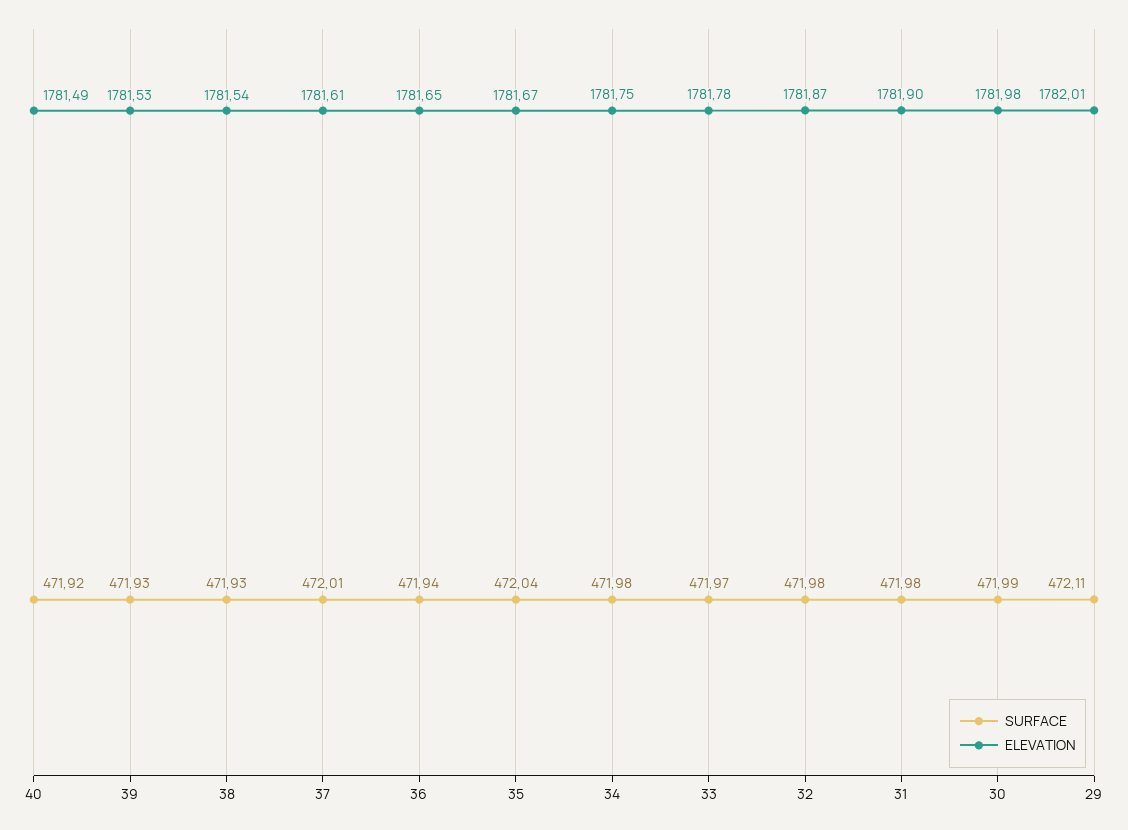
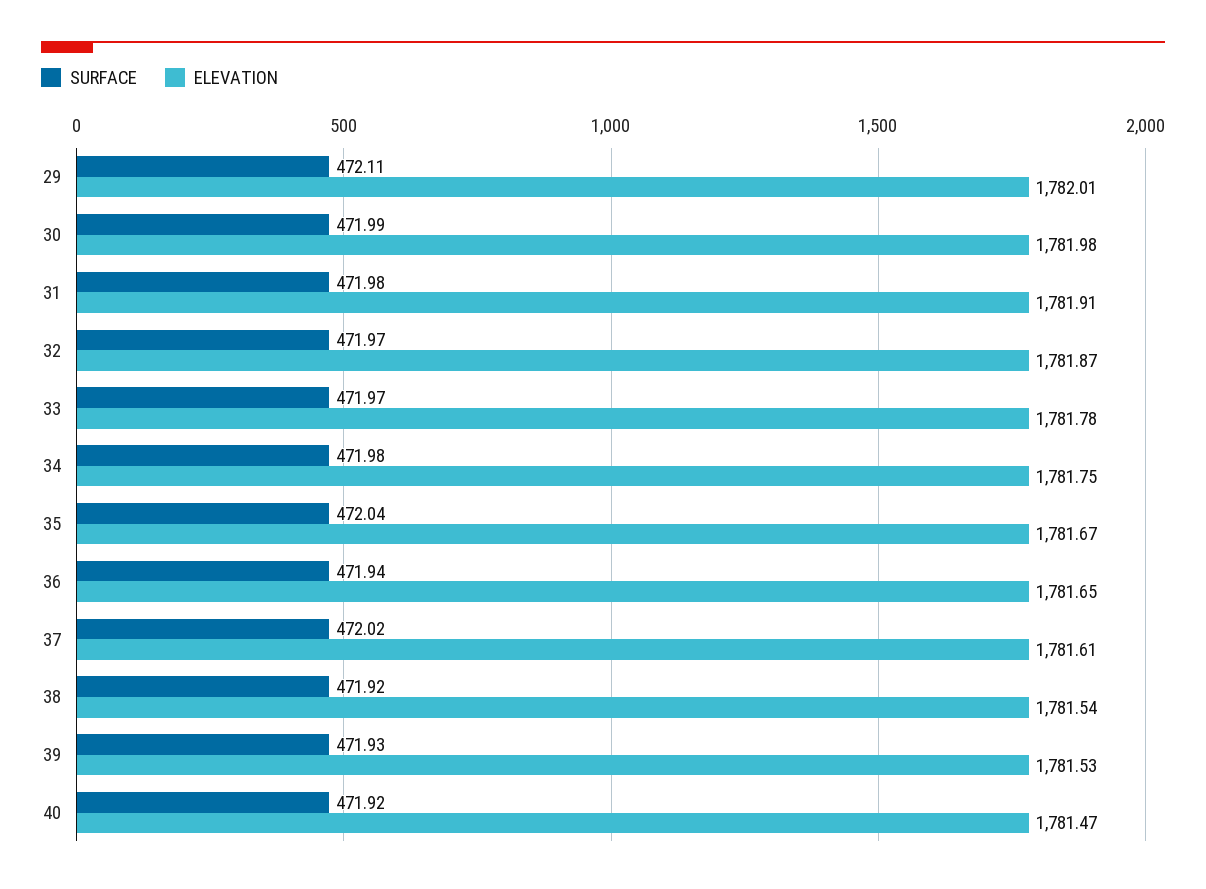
  {
    "SURFACE": {
      "40": 471.92,
      "39": 471.93,
-     "38": 471.93,
+     "38": 471.92,
-     "37": 472.01,
+     "37": 472.02,
      "36": 471.94,
      "35": 472.04,
      "34": 471.98,
      "33": 471.97,
-     "32": 471.98,
+     "32": 471.97,
      "31": 471.98,
      "30": 471.99,
      "29": 472.11
    },
    "ELEVATION": {
-     "40": 1781.49,
+     "40": 1781.47,
      "39": 1781.53,
      "38": 1781.54,
      "37": 1781.61,
      "36": 1781.65,
      "35": 1781.67,
      "34": 1781.75,
      "33": 1781.78,
      "32": 1781.87,
-     "31": 1781.9,
+     "31": 1781.91,
      "30": 1781.98,
      "29": 1782.01
    }
  }

